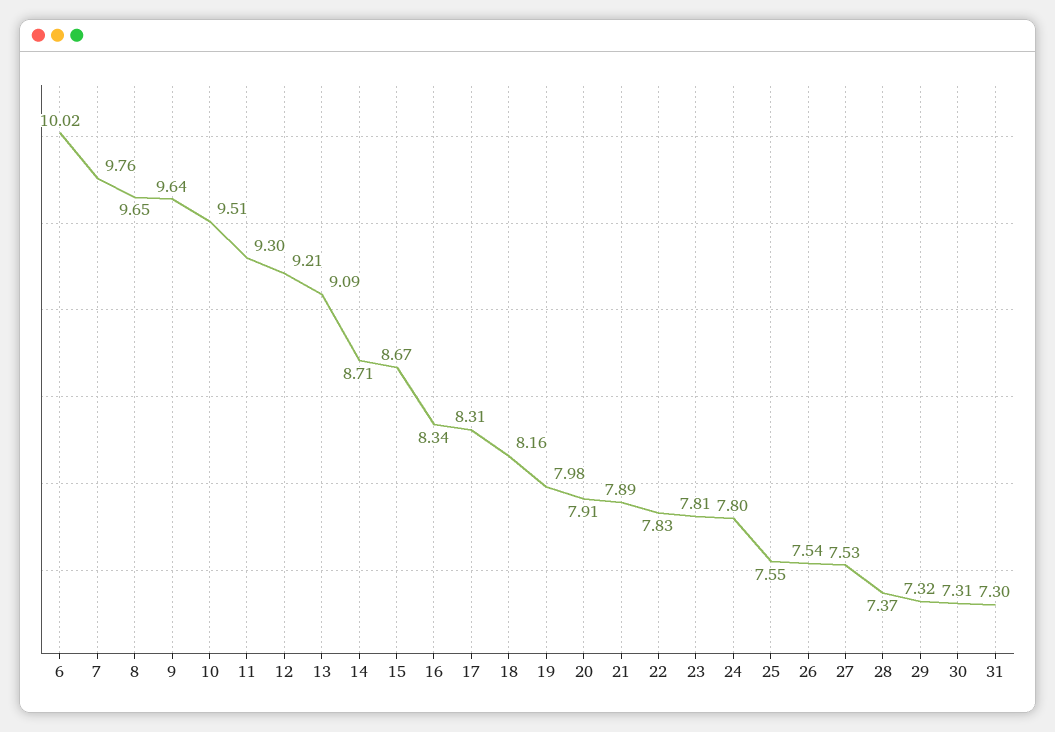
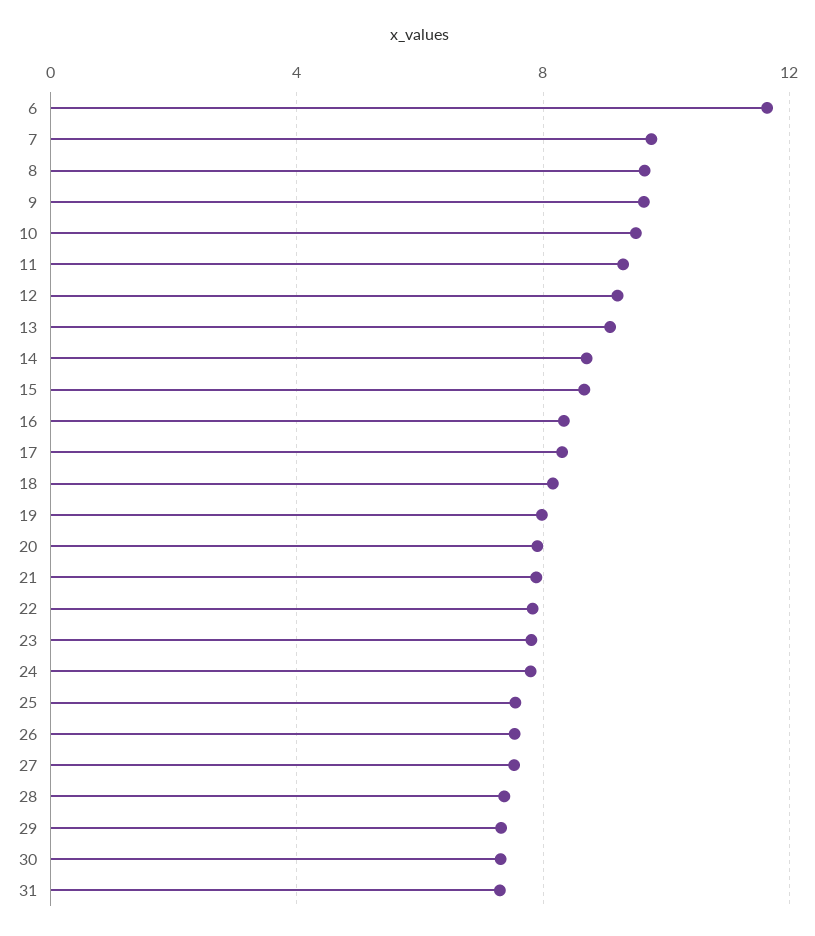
  {
-   "6": 10.02,
+   "6": 11.5,
    "7": 9.76,
    "8": 9.65,
    "9": 9.64,
    "10": 9.51,
    "11": 9.3,
    "12": 9.21,
    "13": 9.09,
    "14": 8.71,
    "15": 8.67,
    "16": 8.34,
    "17": 8.31,
    "18": 8.16,
    "19": 7.98,
    "20": 7.91,
    "21": 7.89,
    "22": 7.83,
    "23": 7.81,
    "24": 7.8,
    "25": 7.55,
    "26": 7.54,
    "27": 7.53,
    "28": 7.37,
    "29": 7.32,
    "30": 7.31,
    "31": 7.3
  }

